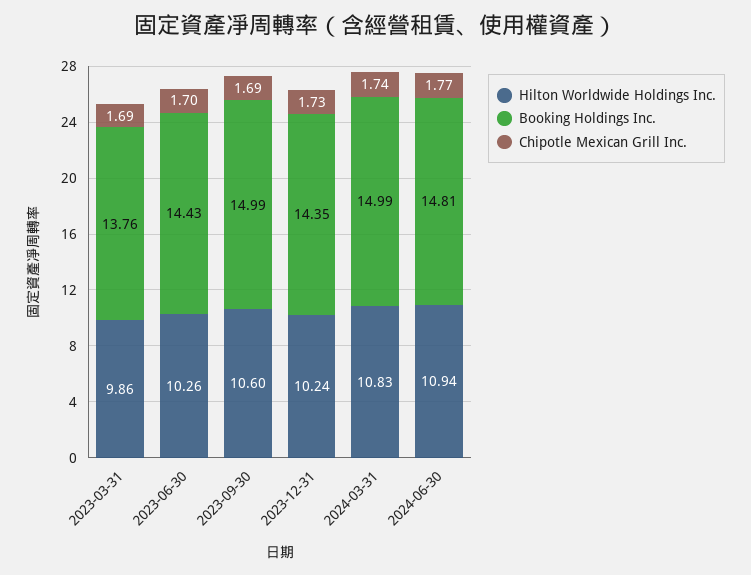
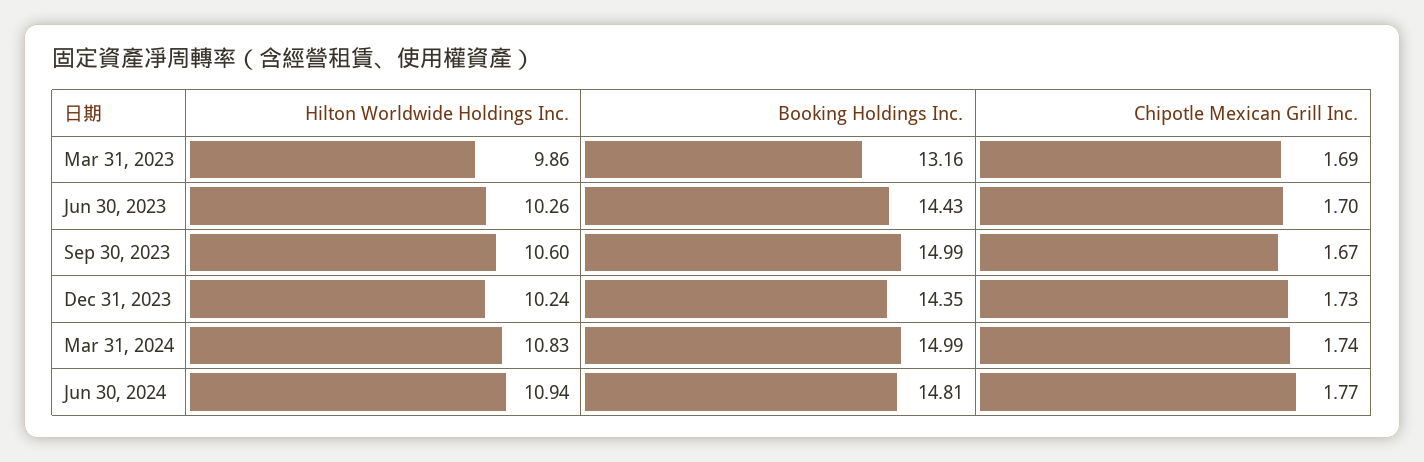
  {
    "Hilton Worldwide Holdings Inc.": {
      "2023-03-31": 9.86,
      "2023-06-30": 10.26,
      "2023-09-30": 10.6,
      "2023-12-31": 10.24,
      "2024-03-31": 10.83,
      "2024-06-30": 10.94
    },
    "Booking Holdings Inc.": {
-     "2023-03-31": 13.76,
+     "2023-03-31": 13.16,
      "2023-06-30": 14.43,
      "2023-09-30": 14.99,
      "2023-12-31": 14.35,
      "2024-03-31": 14.99,
      "2024-06-30": 14.81
    },
    "Chipotle Mexican Grill Inc.": {
      "2023-03-31": 1.69,
      "2023-06-30": 1.7,
-     "2023-09-30": 1.69,
+     "2023-09-30": 1.67,
      "2023-12-31": 1.73,
      "2024-03-31": 1.74,
      "2024-06-30": 1.77
    }
  }

